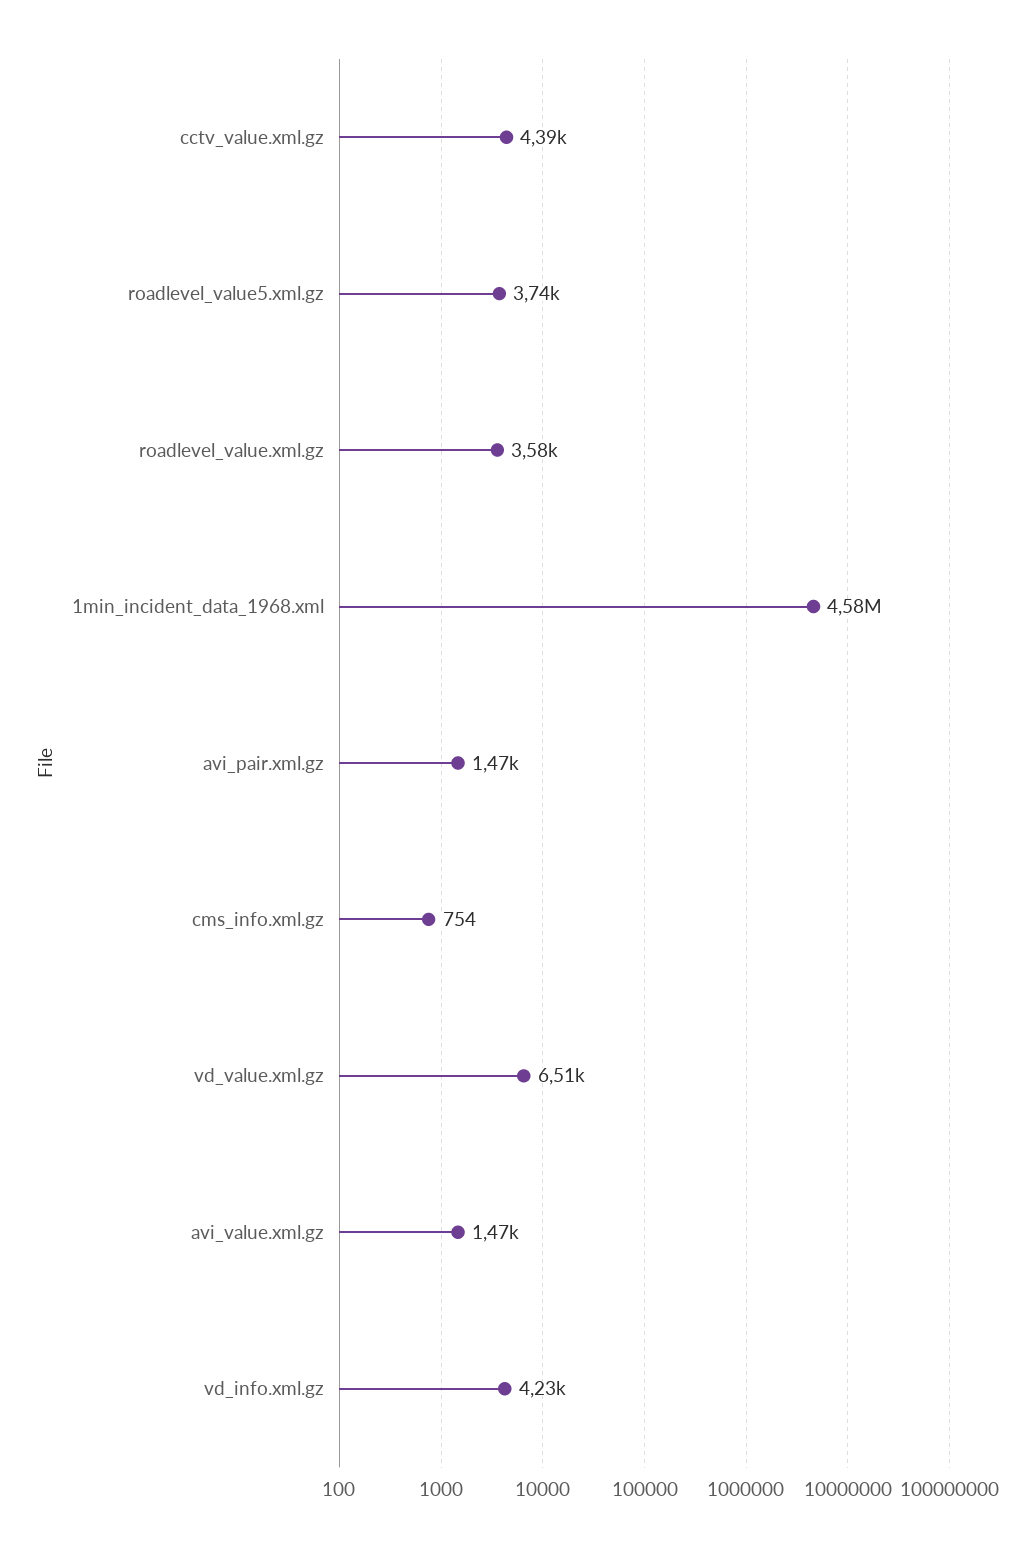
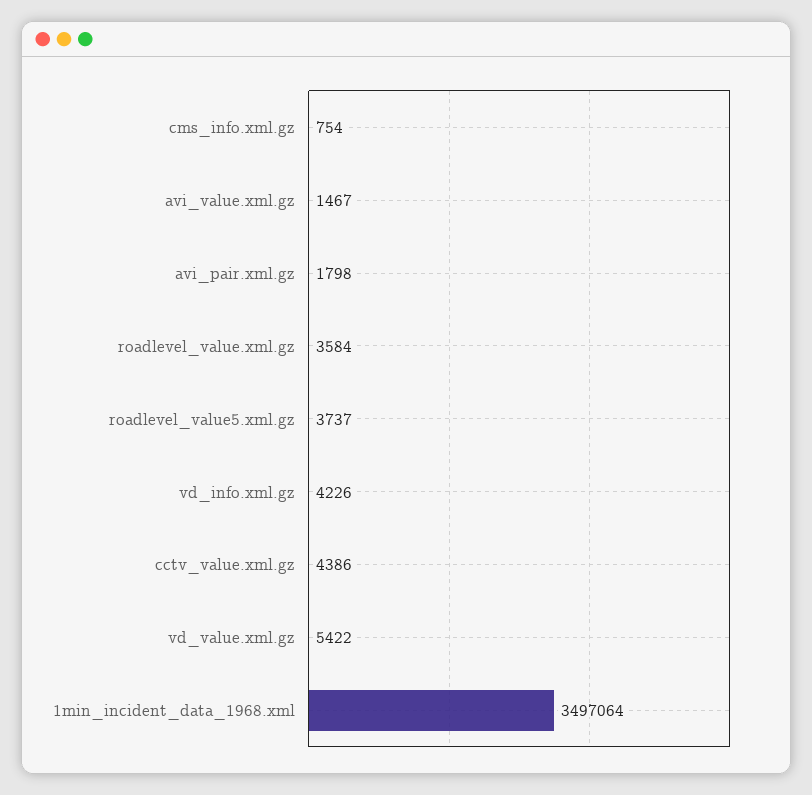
  {
    "cctv_value.xml.gz": 4386,
    "roadlevel_value5.xml.gz": 3737,
    "roadlevel_value.xml.gz": 3584,
-   "1min_incident_data_1968.xml": 4580000,
+   "1min_incident_data_1968.xml": 3497064,
-   "avi_pair.xml.gz": 1470,
+   "avi_pair.xml.gz": 1798,
    "cms_info.xml.gz": 754,
-   "vd_value.xml.gz": 6510,
+   "vd_value.xml.gz": 5422,
    "avi_value.xml.gz": 1467,
    "vd_info.xml.gz": 4226
  }

